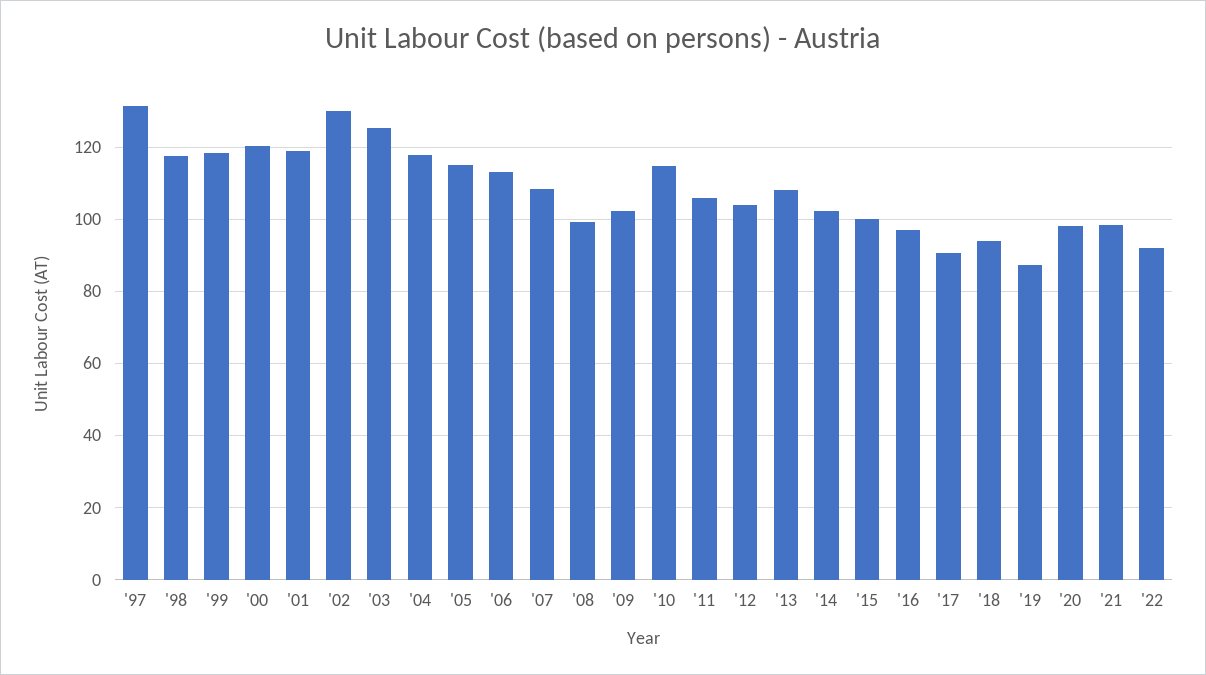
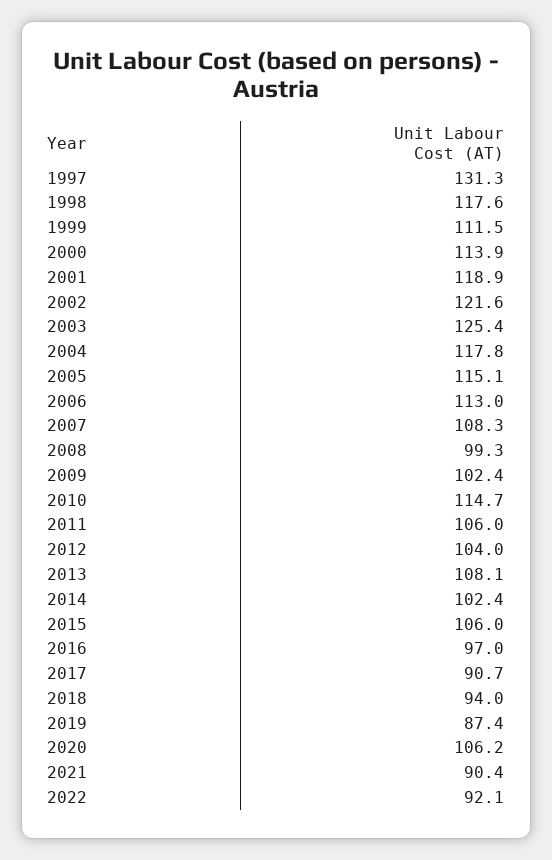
  {
    "'97": 131.3,
    "'98": 117.6,
-   "'99": 118,
+   "'99": 111.5,
-   "'00": 120,
+   "'00": 113.9,
    "'01": 118.9,
-   "'02": 130,
+   "'02": 121.6,
    "'03": 125.4,
    "'04": 117.8,
    "'05": 115.1,
    "'06": 113,
    "'07": 108.3,
    "'08": 99.3,
    "'09": 102.4,
    "'10": 114.7,
    "'11": 106,
    "'12": 104,
    "'13": 108.1,
    "'14": 102.4,
-   "'15": 100,
+   "'15": 106,
    "'16": 97,
    "'17": 90.7,
    "'18": 94,
    "'19": 87.4,
-   "'20": 98,
+   "'20": 106.2,
-   "'21": 98,
+   "'21": 90.4,
    "'22": 92.1
  }

